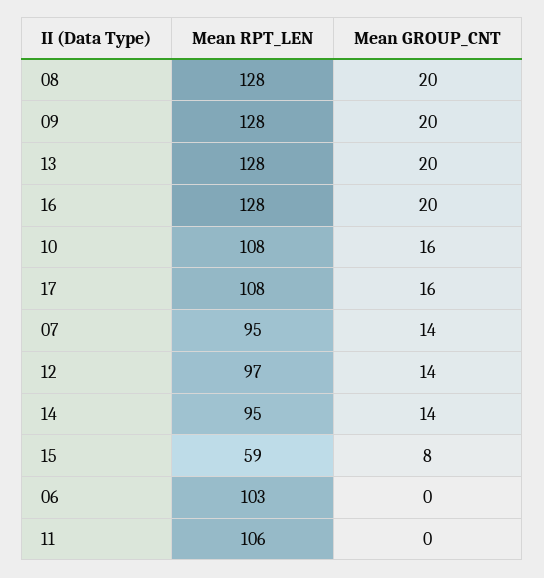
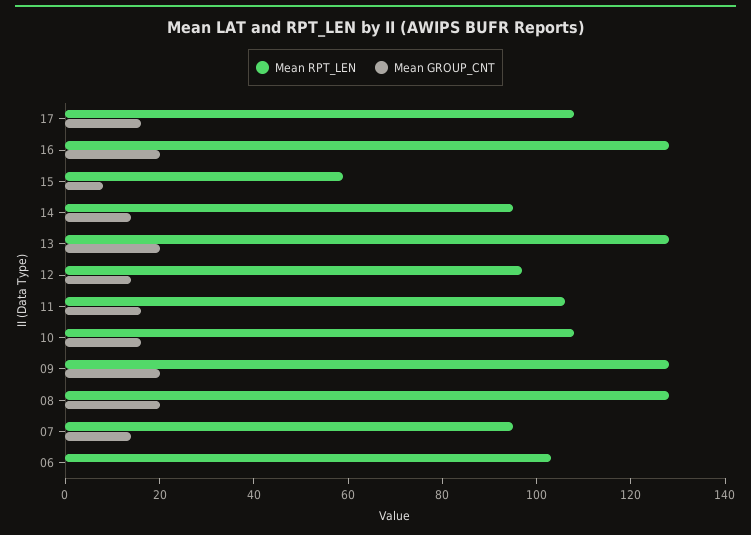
  {
    "Mean RPT_LEN": {
      "08": 128,
      "09": 128,
      "13": 128,
      "16": 128,
      "10": 108,
      "17": 108,
      "07": 95,
      "12": 97,
      "14": 95,
      "15": 59,
      "06": 103,
      "11": 106
    },
    "Mean GROUP_CNT": {
      "08": 20,
      "09": 20,
      "13": 20,
      "16": 20,
      "10": 16,
      "17": 16,
      "07": 14,
      "12": 14,
      "14": 14,
      "15": 8,
      "06": 0,
-     "11": 0
+     "11": 15
    }
  }

